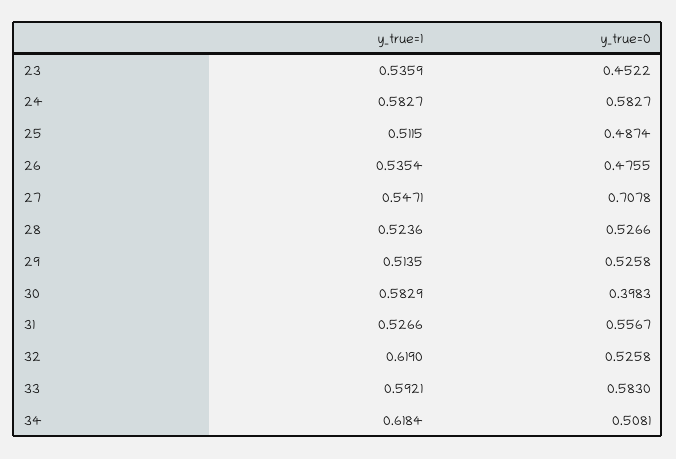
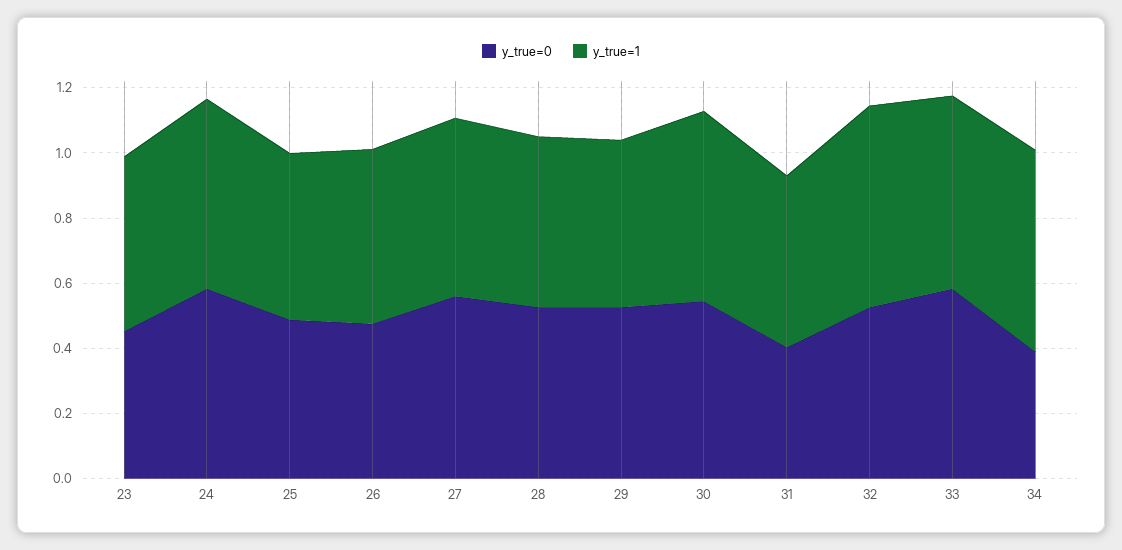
  {
    "y_true=1": {
      "23": 0.5359,
      "24": 0.5827,
      "25": 0.5115,
      "26": 0.5354,
      "27": 0.5471,
      "28": 0.5236,
      "29": 0.5135,
      "30": 0.5829,
      "31": 0.5266,
      "32": 0.619,
      "33": 0.5921,
      "34": 0.6184
    },
    "y_true=0": {
      "23": 0.4522,
      "24": 0.5827,
      "25": 0.4874,
      "26": 0.4755,
-     "27": 0.7078,
+     "27": 0.55,
      "28": 0.5266,
      "29": 0.5258,
-     "30": 0.3983,
+     "30": 0.55,
-     "31": 0.5567,
+     "31": 0.4,
      "32": 0.5258,
      "33": 0.583,
-     "34": 0.5081
+     "34": 0.4
    }
  }

